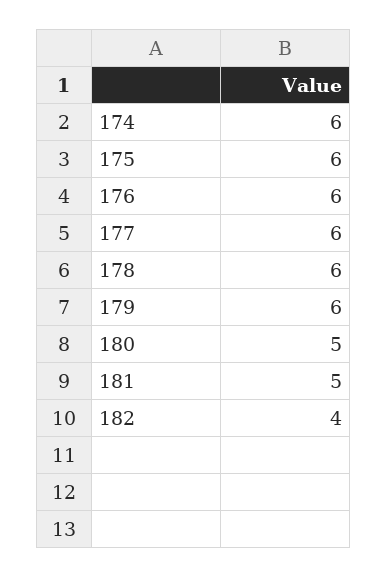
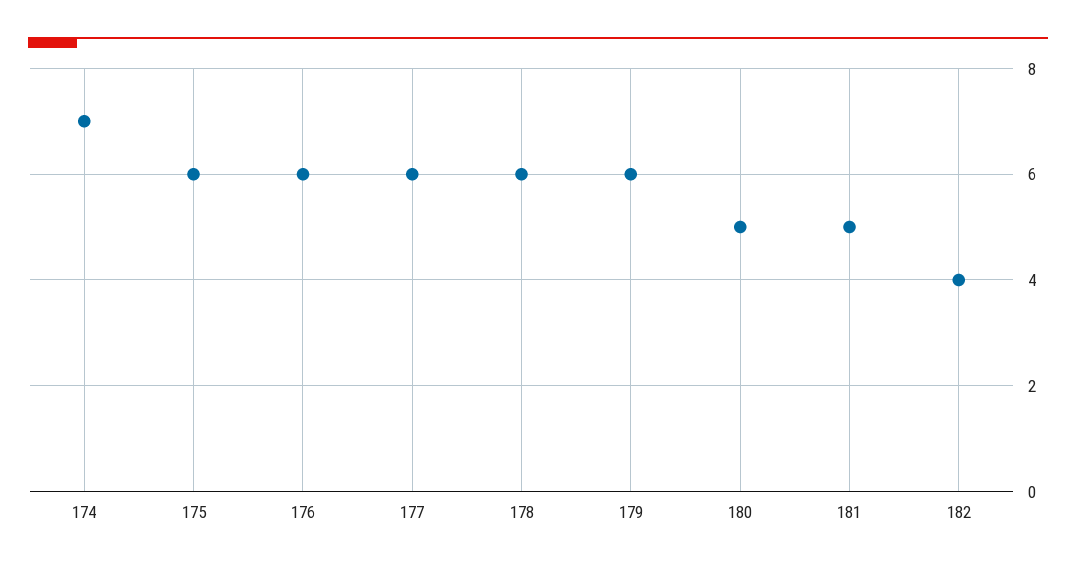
  {
-   "174": 6,
+   "174": 7,
    "175": 6,
    "176": 6,
    "177": 6,
    "178": 6,
    "179": 6,
    "180": 5,
    "181": 5,
    "182": 4
  }

